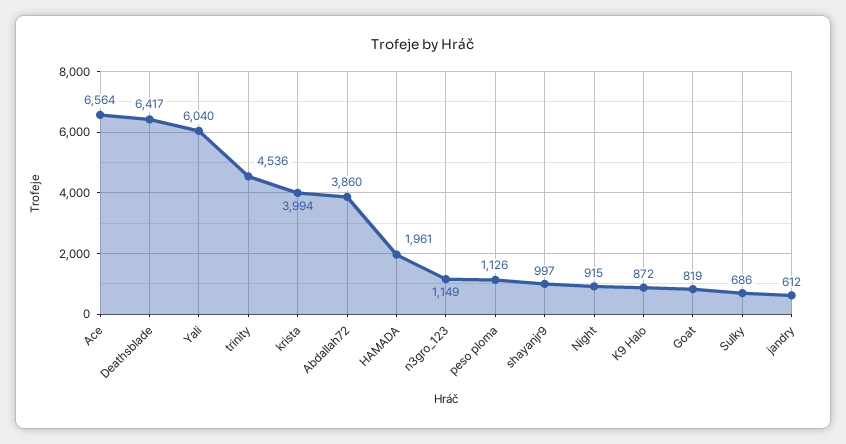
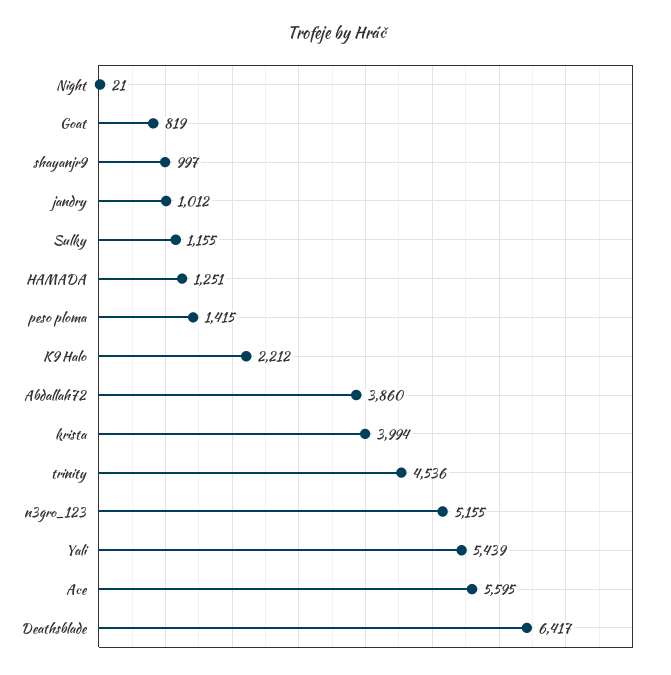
  {
-   "Ace": 6564,
+   "Ace": 5595,
    "Deathsblade": 6417,
-   "Yali": 6040,
+   "Yali": 5439,
    "trinity": 4536,
    "krista": 3994,
    "Abdallah72": 3860,
-   "HAMADA": 1961,
+   "HAMADA": 1251,
-   "n3gro_123": 1149,
+   "n3gro_123": 5155,
-   "peso ploma": 1126,
+   "peso ploma": 1415,
    "shayanjr9": 997,
-   "Night": 915,
+   "Night": 21,
-   "K9 Halo": 872,
+   "K9 Halo": 2212,
    "Goat": 819,
-   "Sulky": 686,
+   "Sulky": 1155,
-   "jandry": 612
+   "jandry": 1012
  }

